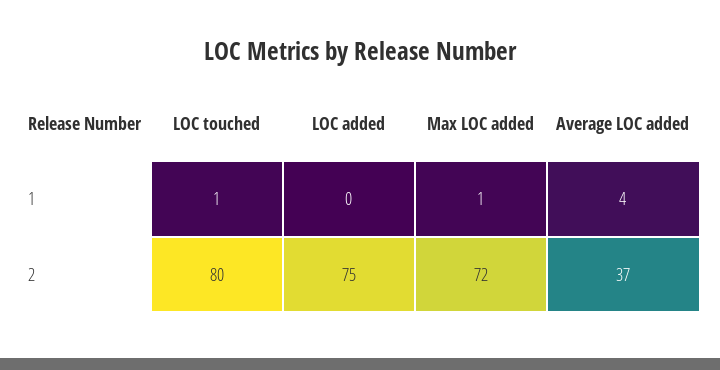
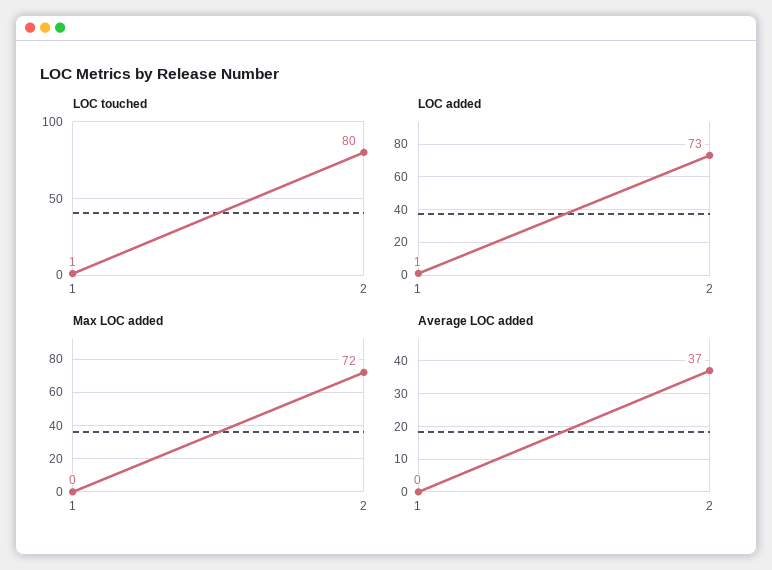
  {
    "LOC touched": {
      "1": 1,
      "2": 80
    },
    "LOC added": {
-     "1": 0,
+     "1": 1,
-     "2": 75
+     "2": 73
    },
    "Max LOC added": {
-     "1": 1,
+     "1": 0,
      "2": 72
    },
    "Average LOC added": {
-     "1": 4,
+     "1": 0,
      "2": 37
    }
  }

